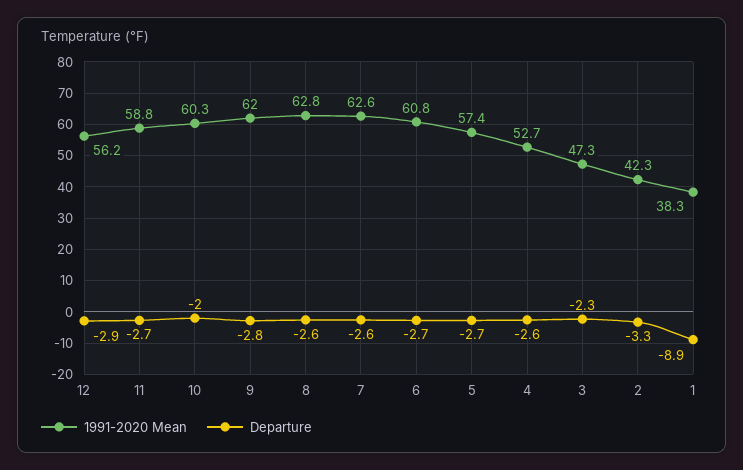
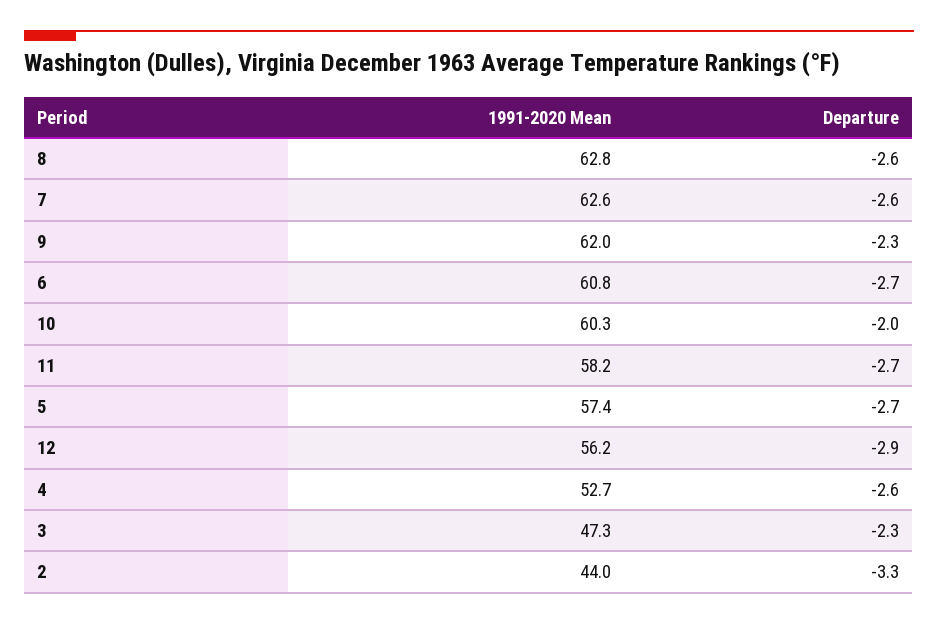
  {
    "1991-2020 Mean": {
      "12": 56.2,
-     "11": 58.8,
+     "11": 58.2,
      "10": 60.3,
      "9": 62,
      "8": 62.8,
      "7": 62.6,
      "6": 60.8,
      "5": 57.4,
      "4": 52.7,
      "3": 47.3,
-     "2": 42.3,
+     "2": 44
-     "1": 38.3
    },
    "Departure": {
      "12": -2.9,
      "11": -2.7,
      "10": -2,
-     "9": -2.8,
+     "9": -2.3,
      "8": -2.6,
      "7": -2.6,
      "6": -2.7,
      "5": -2.7,
      "4": -2.6,
      "3": -2.3,
-     "2": -3.3,
+     "2": -3.3
-     "1": -8.9
    }
  }

